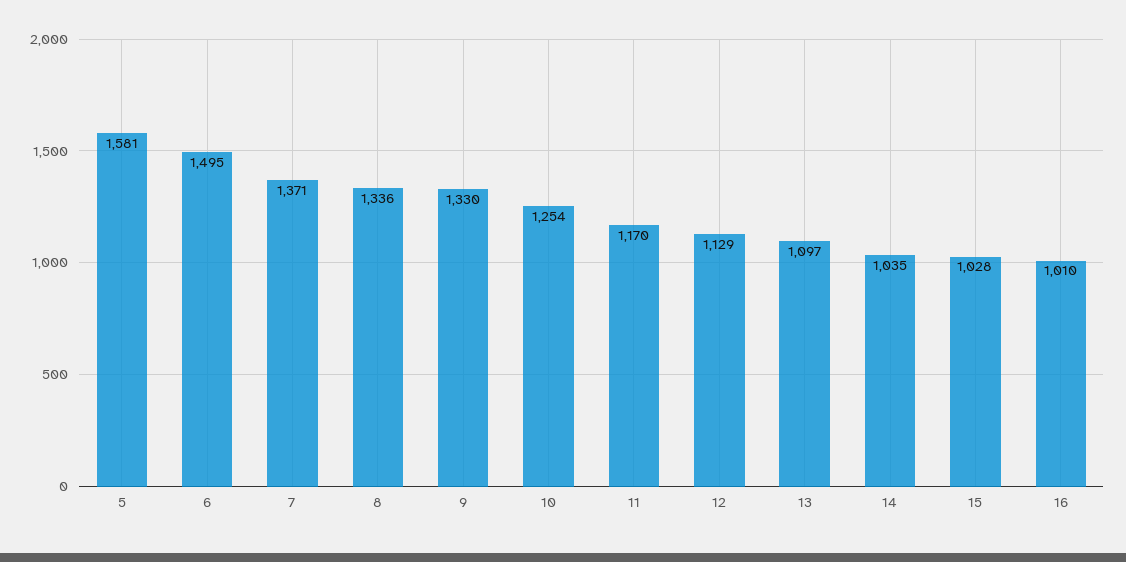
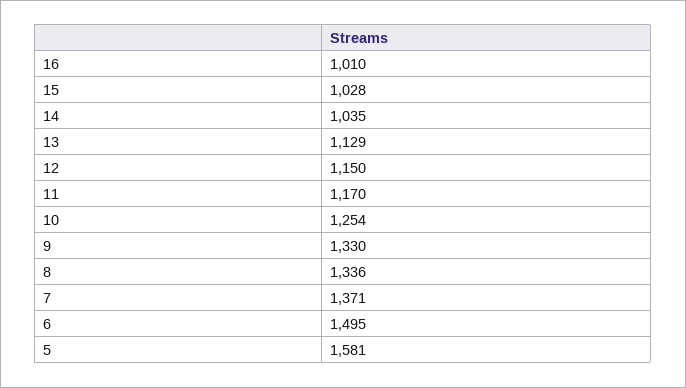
  {
    "5": 1581,
    "6": 1495,
    "7": 1371,
    "8": 1336,
    "9": 1330,
    "10": 1254,
    "11": 1170,
-   "12": 1129,
+   "12": 1150,
-   "13": 1097,
+   "13": 1129,
    "14": 1035,
    "15": 1028,
    "16": 1010
  }

